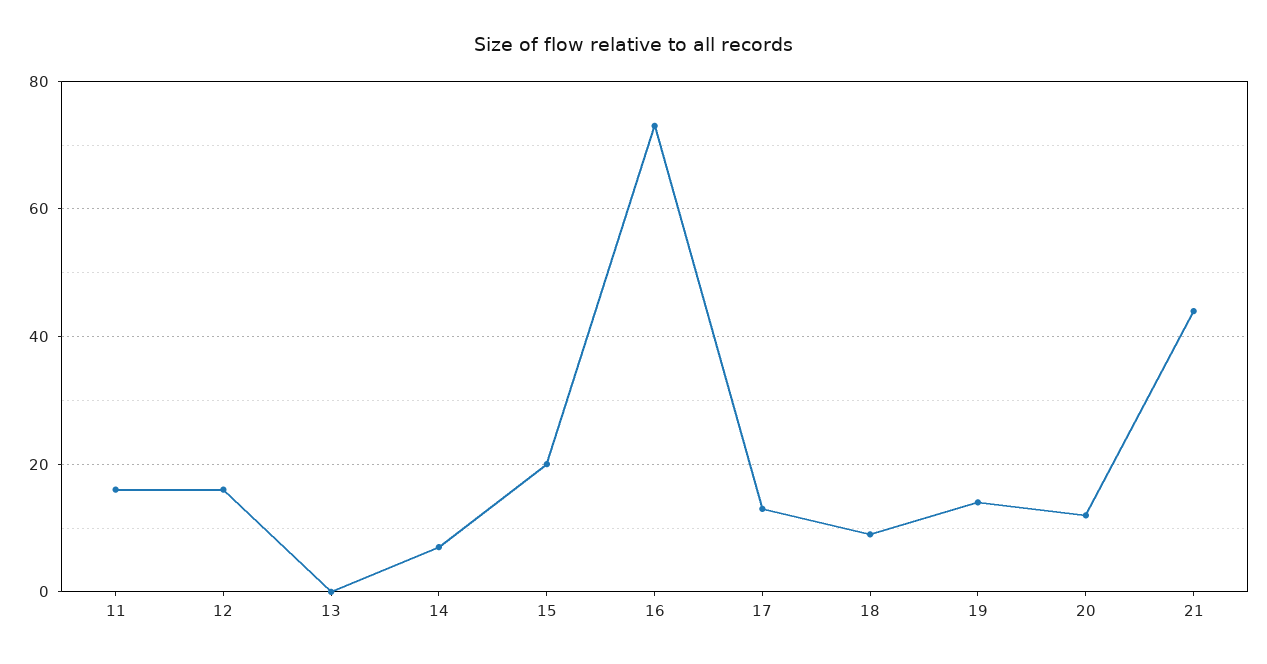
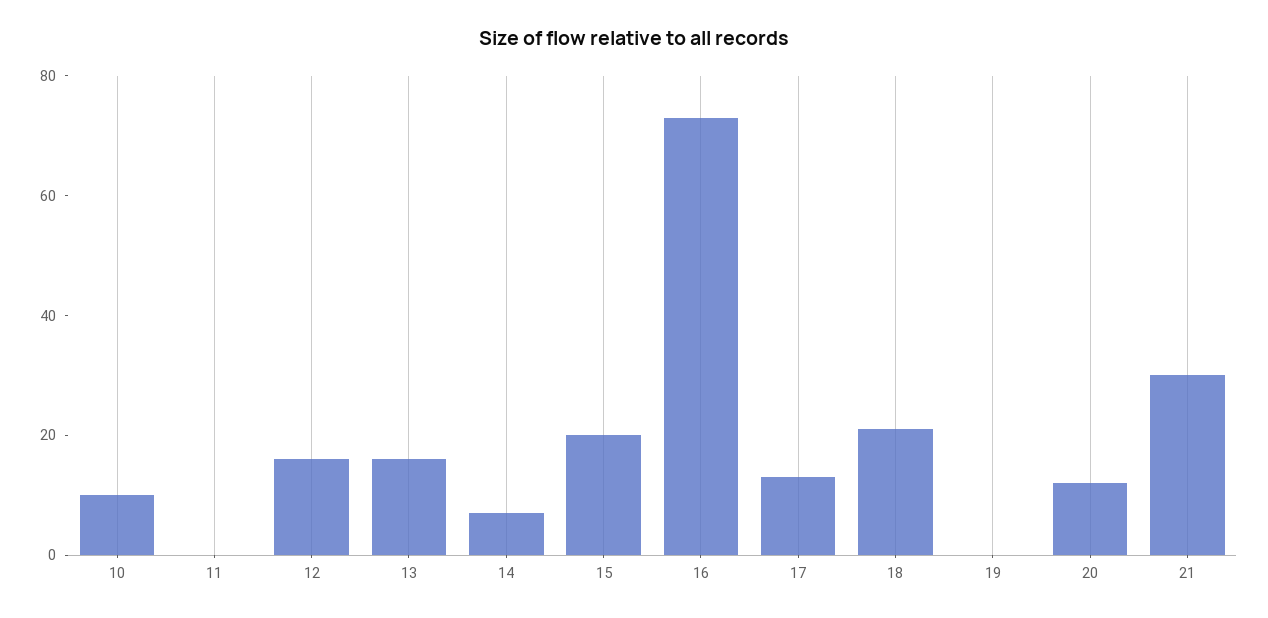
  {
-   "11": 15,
+   "11": 0,
    "12": 15,
-   "13": 0,
+   "13": 15,
    "14": 5,
    "15": 20,
    "16": 75,
    "17": 15,
-   "18": 10,
+   "18": 20,
-   "19": 15,
+   "19": 0,
    "20": 10,
-   "21": 45
+   "21": 30,
+   "10": 10
  }

